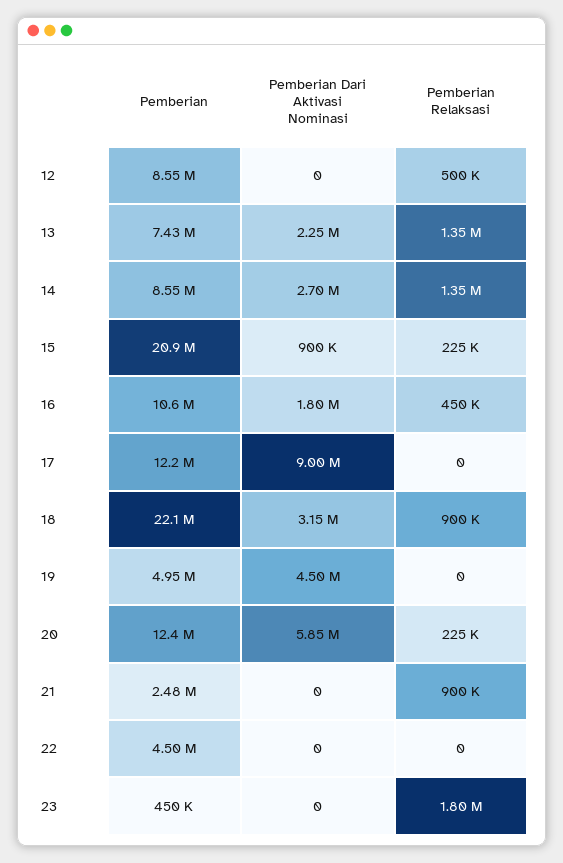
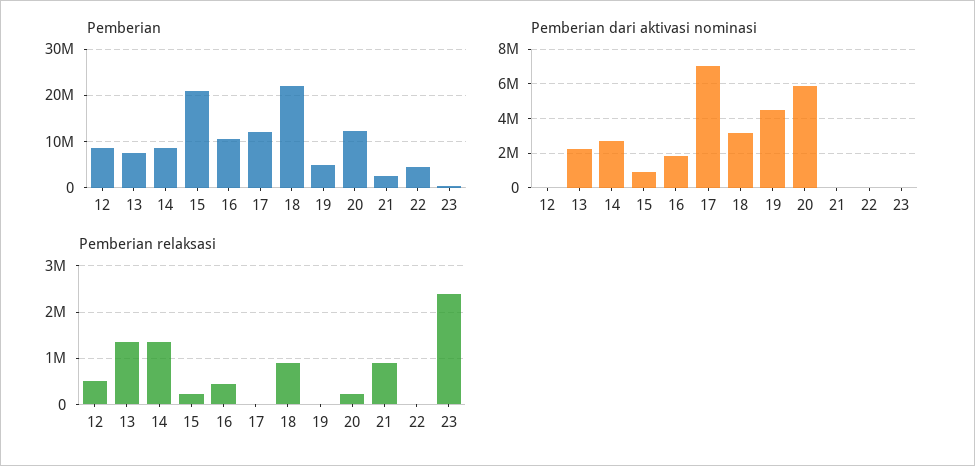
  {
    "Pemberian": {
      "12": 8550000,
      "13": 7430000,
      "14": 8550000,
      "15": 20900000,
      "16": 10600000,
      "17": 12200000,
      "18": 22100000,
      "19": 4950000,
      "20": 12400000,
      "21": 2480000,
      "22": 4500000,
      "23": 450000
    },
    "Pemberian Dari Aktivasi Nominasi": {
      "12": 0,
      "13": 2250000,
      "14": 2700000,
      "15": 900000,
      "16": 1800000,
-     "17": 9000000,
+     "17": 7000000,
      "18": 3150000,
      "19": 4500000,
      "20": 5850000,
      "21": 0,
      "22": 0,
      "23": 0
    },
    "Pemberian Relaksasi": {
      "12": 500000,
      "13": 1350000,
      "14": 1350000,
      "15": 225000,
      "16": 450000,
      "17": 0,
      "18": 900000,
      "19": 0,
      "20": 225000,
      "21": 900000,
      "22": 0,
-     "23": 1800000
+     "23": 2400000
    }
  }

